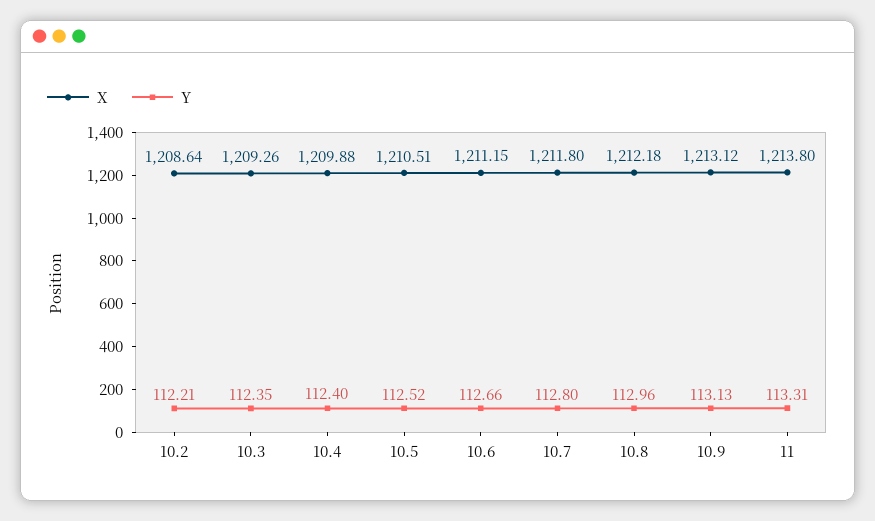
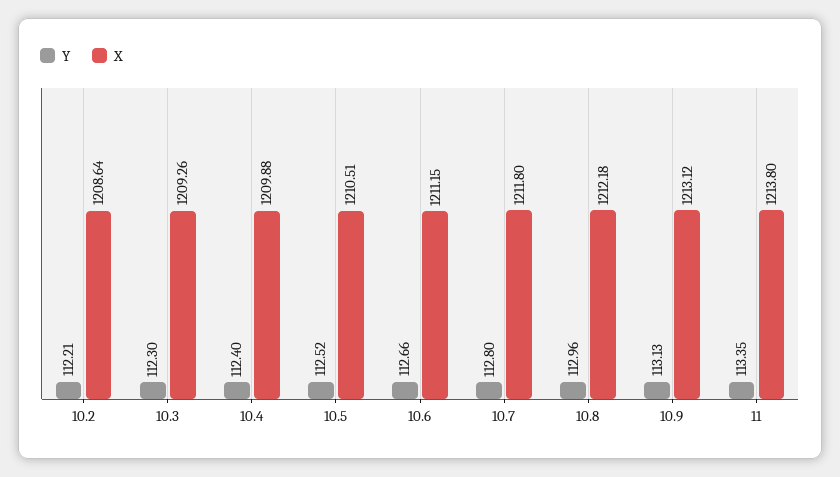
  {
    "X": {
      "10.2": 1208.64,
      "10.3": 1209.26,
      "10.4": 1209.88,
      "10.5": 1210.51,
      "10.6": 1211.15,
      "10.7": 1211.8,
      "10.8": 1212.18,
      "10.9": 1213.12,
      "11": 1213.8
    },
    "Y": {
      "10.2": 112.21,
-     "10.3": 112.35,
+     "10.3": 112.3,
      "10.4": 112.4,
      "10.5": 112.52,
      "10.6": 112.66,
      "10.7": 112.8,
      "10.8": 112.96,
      "10.9": 113.13,
-     "11": 113.31
+     "11": 113.35
    }
  }

